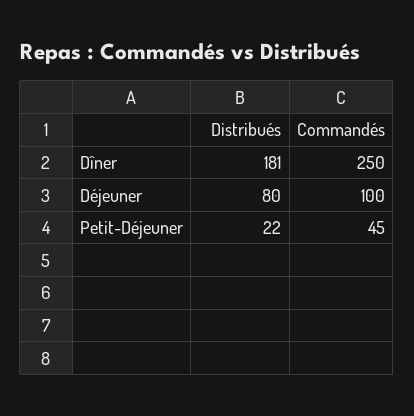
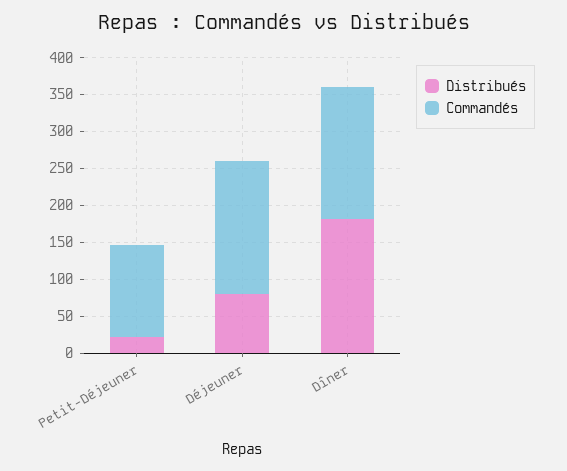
  {
    "Distribués": {
      "Dîner": 181,
      "Déjeuner": 80,
      "Petit-Déjeuner": 22
    },
    "Commandés": {
-     "Dîner": 250,
+     "Dîner": 175,
-     "Déjeuner": 100,
+     "Déjeuner": 175,
-     "Petit-Déjeuner": 45
+     "Petit-Déjeuner": 125
    }
  }

